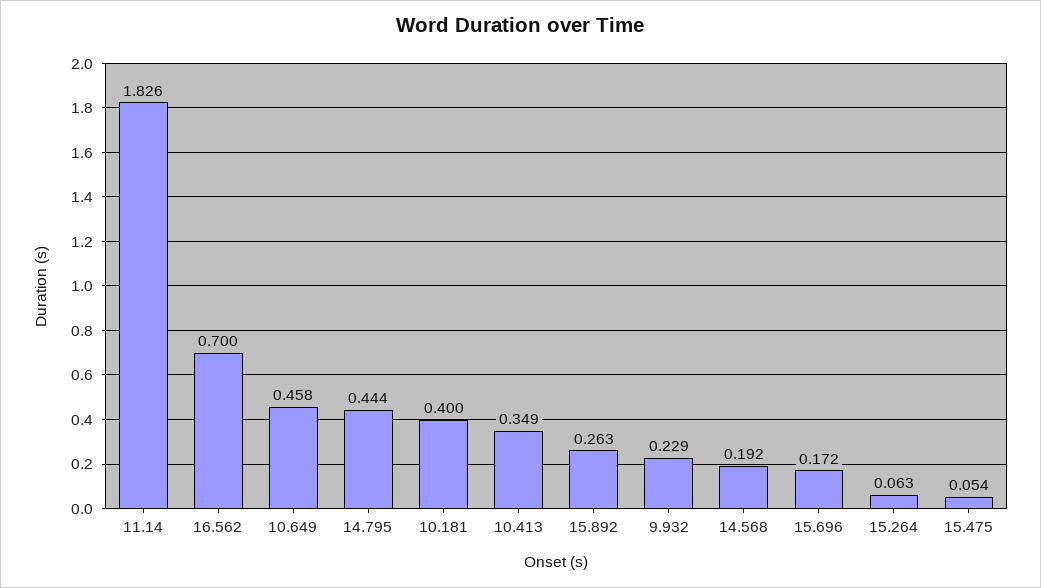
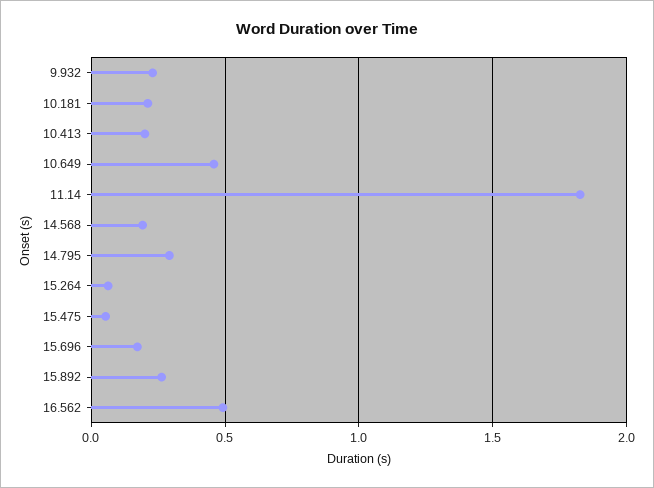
  {
    "11.14": 1.826,
-   "16.562": 0.7,
+   "16.562": 0.5,
    "10.649": 0.458,
-   "14.795": 0.444,
+   "14.795": 0.3,
-   "10.181": 0.4,
+   "10.181": 0.2,
-   "10.413": 0.349,
+   "10.413": 0.2,
    "15.892": 0.263,
    "9.932": 0.229,
    "14.568": 0.192,
    "15.696": 0.172,
    "15.264": 0.063,
    "15.475": 0.054
  }

